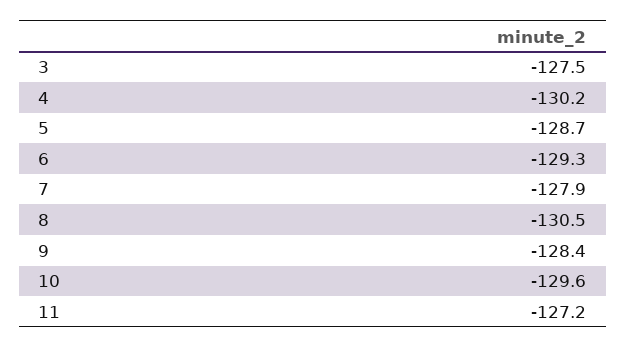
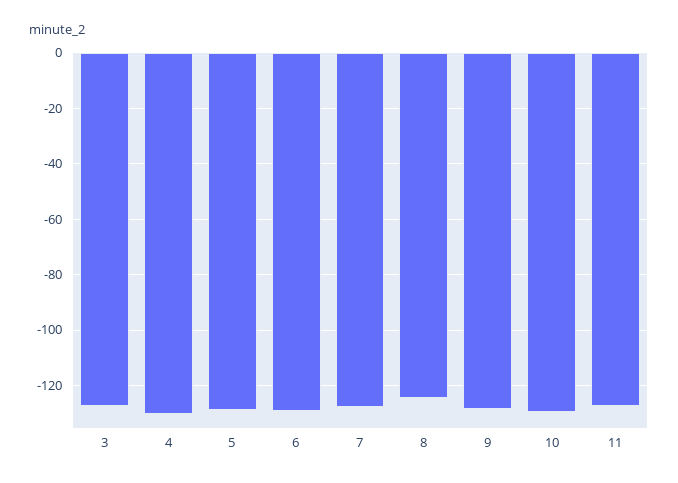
  {
    "3": -127.5,
    "4": -130.2,
    "5": -128.7,
    "6": -129.3,
    "7": -127.9,
-   "8": -130.5,
+   "8": -125,
    "9": -128.4,
    "10": -129.6,
    "11": -127.2
  }

